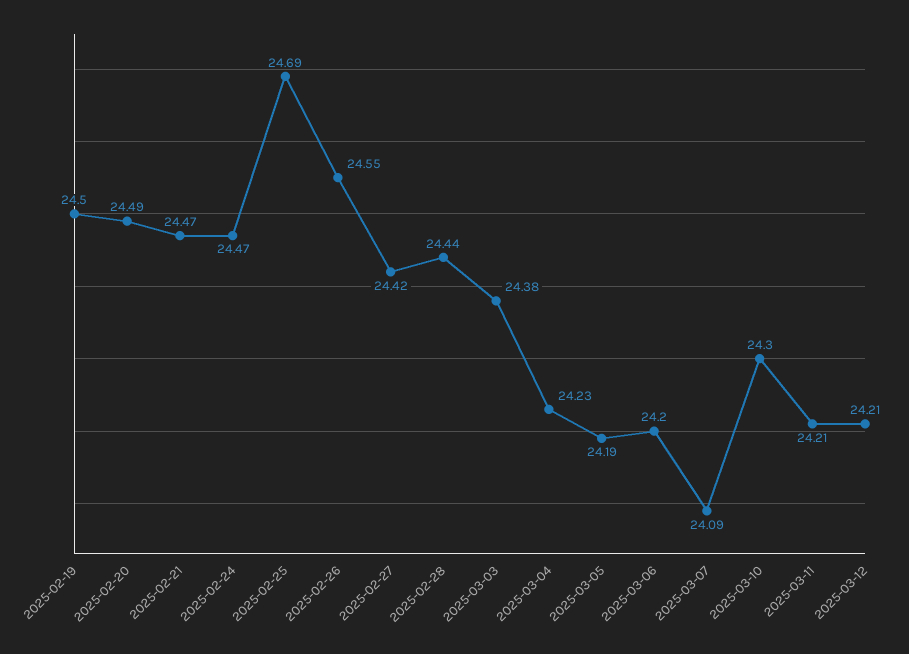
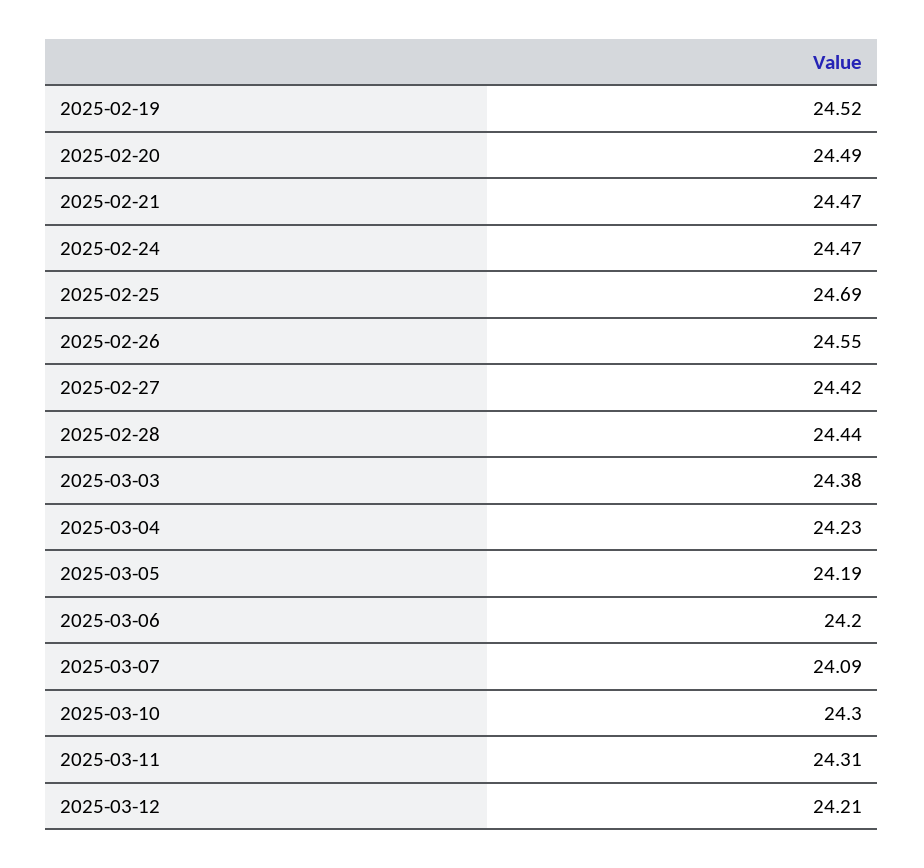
  {
-   "2025-02-19": 24.5,
+   "2025-02-19": 24.52,
    "2025-02-20": 24.49,
    "2025-02-21": 24.47,
    "2025-02-24": 24.47,
    "2025-02-25": 24.69,
    "2025-02-26": 24.55,
    "2025-02-27": 24.42,
    "2025-02-28": 24.44,
    "2025-03-03": 24.38,
    "2025-03-04": 24.23,
    "2025-03-05": 24.19,
    "2025-03-06": 24.2,
    "2025-03-07": 24.09,
    "2025-03-10": 24.3,
-   "2025-03-11": 24.21,
+   "2025-03-11": 24.31,
    "2025-03-12": 24.21
  }

